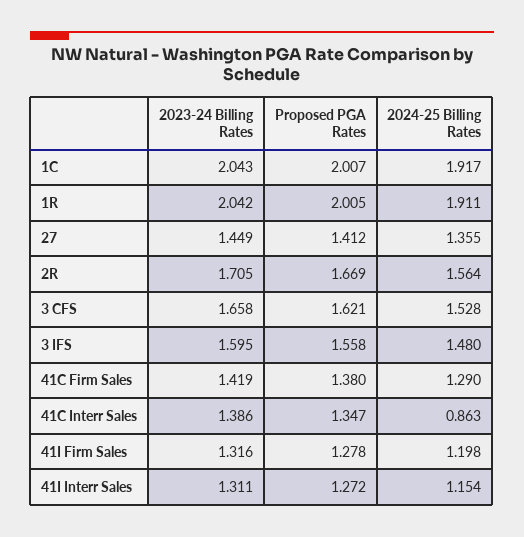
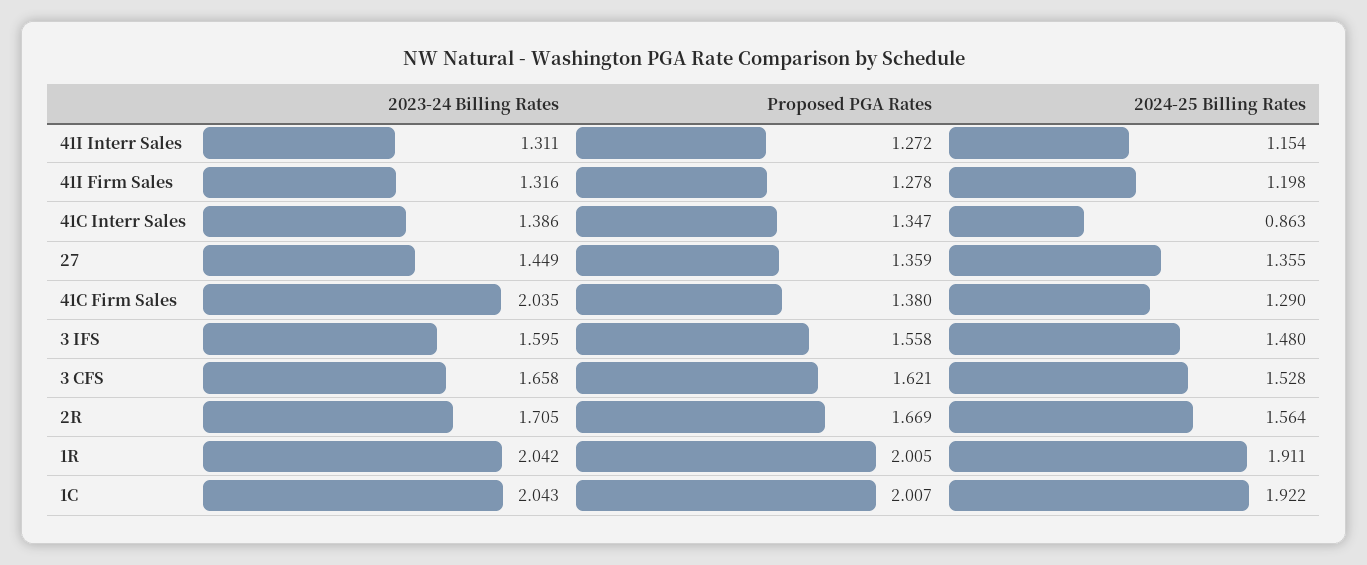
  {
    "2023-24 Billing Rates": {
      "1C": 2.043,
      "1R": 2.042,
      "27": 1.449,
      "2R": 1.705,
      "3 CFS": 1.658,
      "3 IFS": 1.595,
-     "41C Firm Sales": 1.419,
+     "41C Firm Sales": 2.035,
      "41C Interr Sales": 1.386,
      "41I Firm Sales": 1.316,
      "41I Interr Sales": 1.311
    },
    "Proposed PGA Rates": {
      "1C": 2.007,
      "1R": 2.005,
-     "27": 1.412,
+     "27": 1.359,
      "2R": 1.669,
      "3 CFS": 1.621,
      "3 IFS": 1.558,
      "41C Firm Sales": 1.38,
      "41C Interr Sales": 1.347,
      "41I Firm Sales": 1.278,
      "41I Interr Sales": 1.272
    },
    "2024-25 Billing Rates": {
-     "1C": 1.917,
+     "1C": 1.922,
      "1R": 1.911,
      "27": 1.355,
      "2R": 1.564,
      "3 CFS": 1.528,
      "3 IFS": 1.48,
      "41C Firm Sales": 1.29,
      "41C Interr Sales": 0.863,
      "41I Firm Sales": 1.198,
      "41I Interr Sales": 1.154
    }
  }

